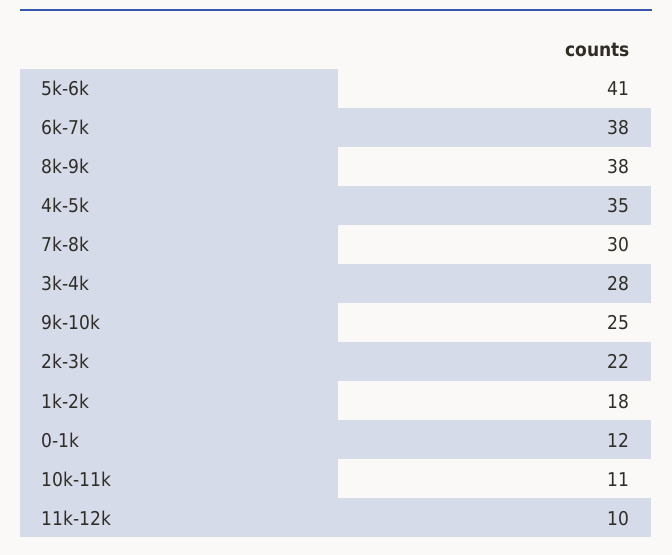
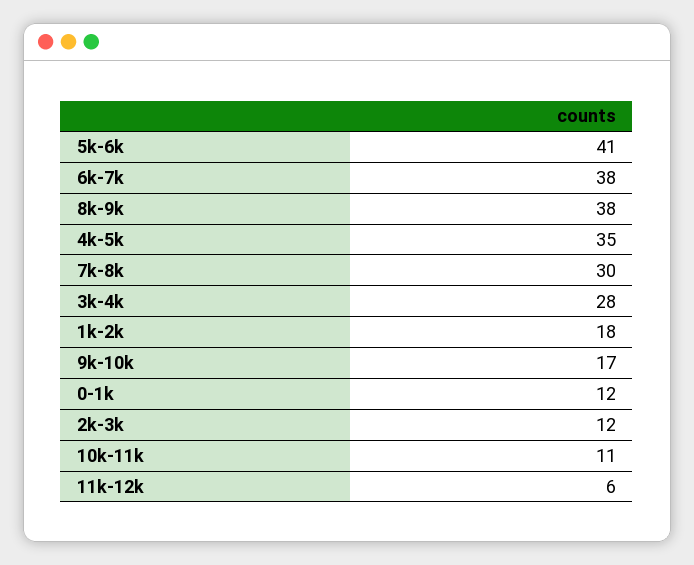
  {
    "5k-6k": 41,
    "6k-7k": 38,
    "8k-9k": 38,
    "4k-5k": 35,
    "7k-8k": 30,
    "3k-4k": 28,
-   "9k-10k": 25,
+   "9k-10k": 17,
-   "2k-3k": 22,
+   "2k-3k": 12,
    "1k-2k": 18,
    "0-1k": 12,
    "10k-11k": 11,
-   "11k-12k": 10
+   "11k-12k": 6
  }

